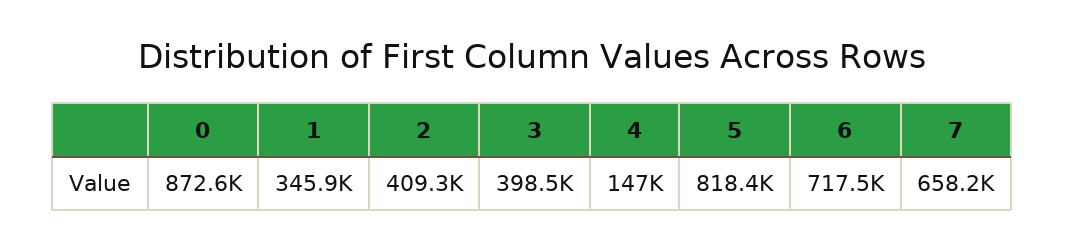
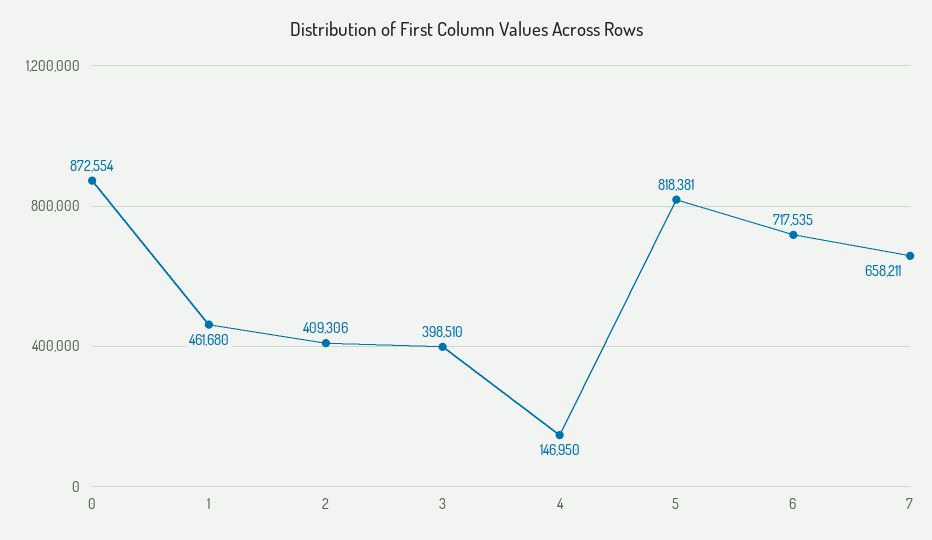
  {
    "0": 872554,
-   "1": 345900,
+   "1": 461680,
    "2": 409306,
    "3": 398510,
    "4": 146950,
    "5": 818381,
    "6": 717535,
    "7": 658211
  }

